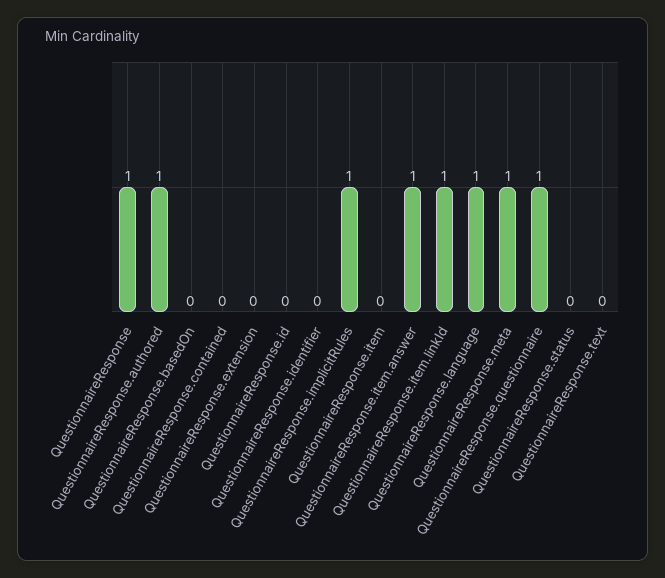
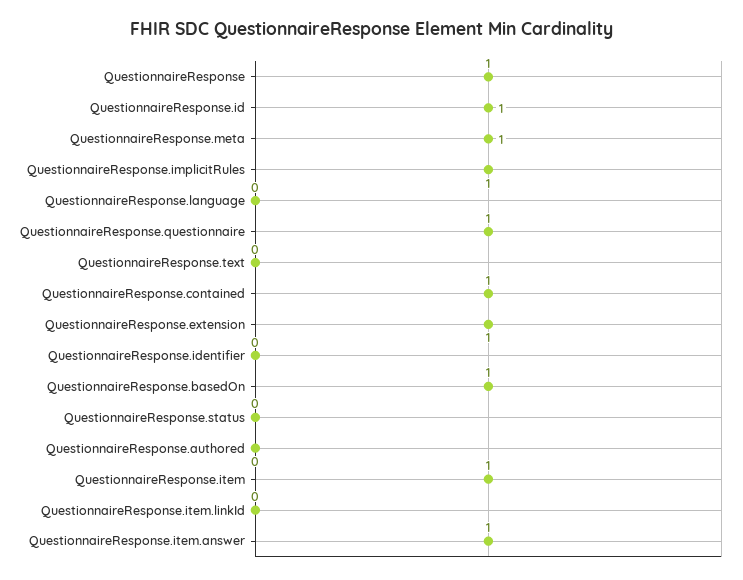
  {
    "QuestionnaireResponse": 1,
-   "QuestionnaireResponse.authored": 1,
+   "QuestionnaireResponse.authored": 0,
-   "QuestionnaireResponse.basedOn": 0,
+   "QuestionnaireResponse.basedOn": 1,
-   "QuestionnaireResponse.contained": 0,
+   "QuestionnaireResponse.contained": 1,
-   "QuestionnaireResponse.extension": 0,
+   "QuestionnaireResponse.extension": 1,
-   "QuestionnaireResponse.id": 0,
+   "QuestionnaireResponse.id": 1,
    "QuestionnaireResponse.identifier": 0,
    "QuestionnaireResponse.implicitRules": 1,
-   "QuestionnaireResponse.item": 0,
+   "QuestionnaireResponse.item": 1,
    "QuestionnaireResponse.item.answer": 1,
-   "QuestionnaireResponse.item.linkId": 1,
+   "QuestionnaireResponse.item.linkId": 0,
-   "QuestionnaireResponse.language": 1,
+   "QuestionnaireResponse.language": 0,
    "QuestionnaireResponse.meta": 1,
    "QuestionnaireResponse.questionnaire": 1,
    "QuestionnaireResponse.status": 0,
    "QuestionnaireResponse.text": 0
  }

